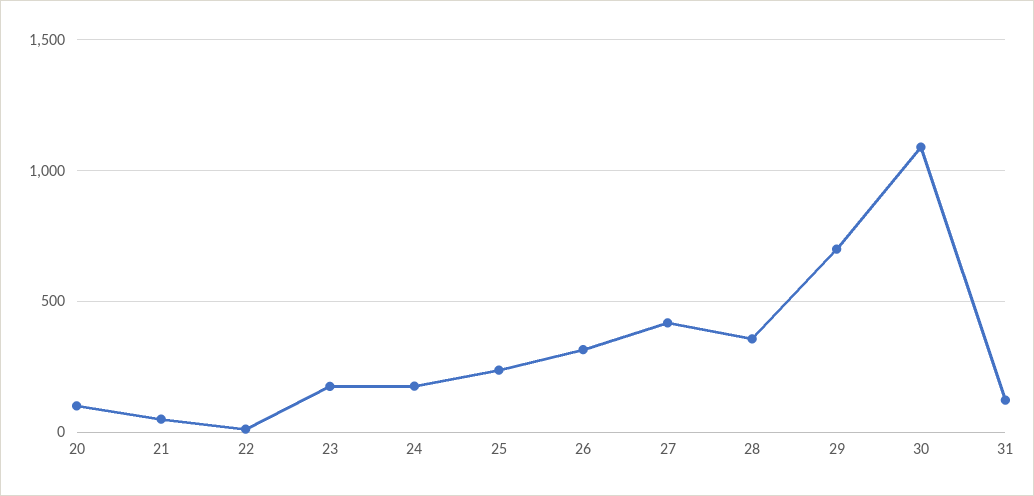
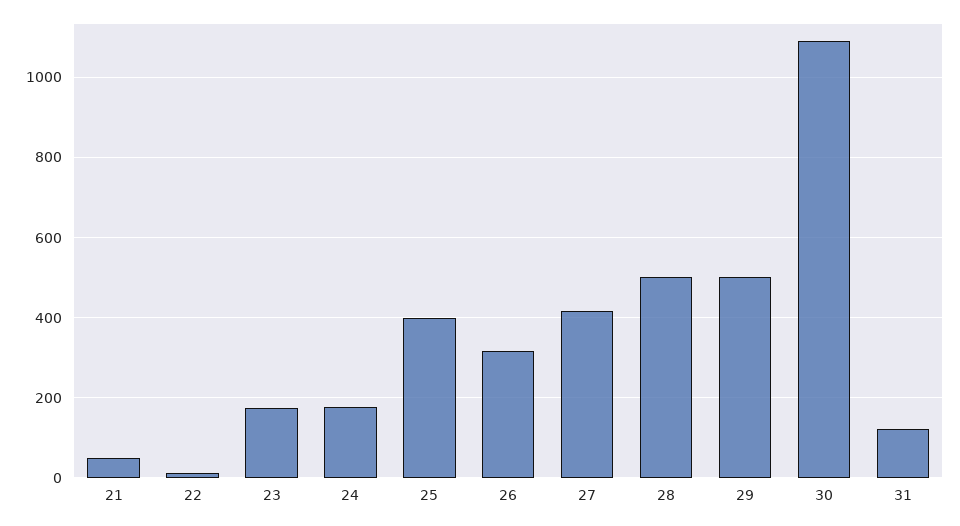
  {
-   "20": 100,
    "21": 60,
    "22": 20,
    "23": 180,
    "24": 180,
-   "25": 250,
+   "25": 400,
    "26": 320,
    "27": 420,
-   "28": 350,
+   "28": 500,
-   "29": 700,
+   "29": 500,
    "30": 1100,
    "31": 120
  }

